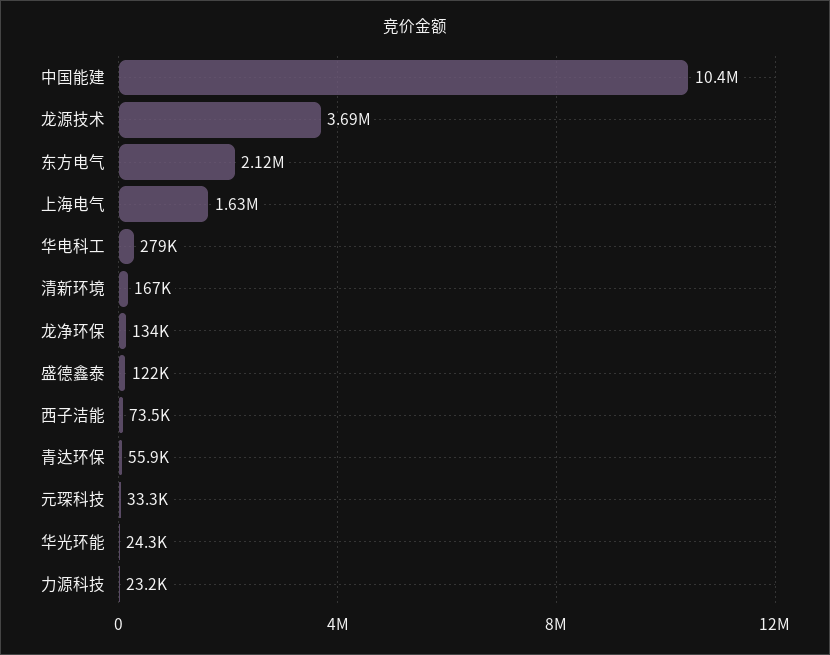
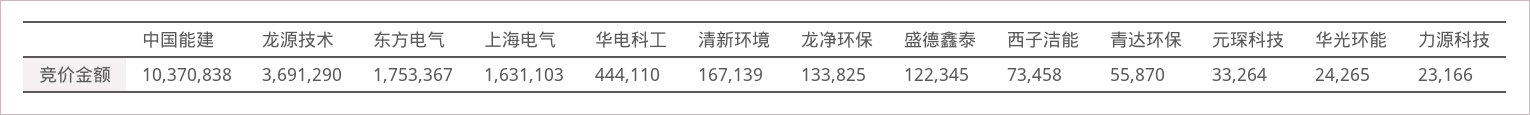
  {
    "中国能建": 10370838,
    "龙源技术": 3691290,
-   "东方电气": 2120000,
+   "东方电气": 1753367,
    "上海电气": 1631103,
-   "华电科工": 279000,
+   "华电科工": 444110,
    "清新环境": 167139,
    "龙净环保": 133825,
    "盛德鑫泰": 122345,
    "西子洁能": 73458,
    "青达环保": 55870,
    "元琛科技": 33264,
    "华光环能": 24265,
    "力源科技": 23166
  }

